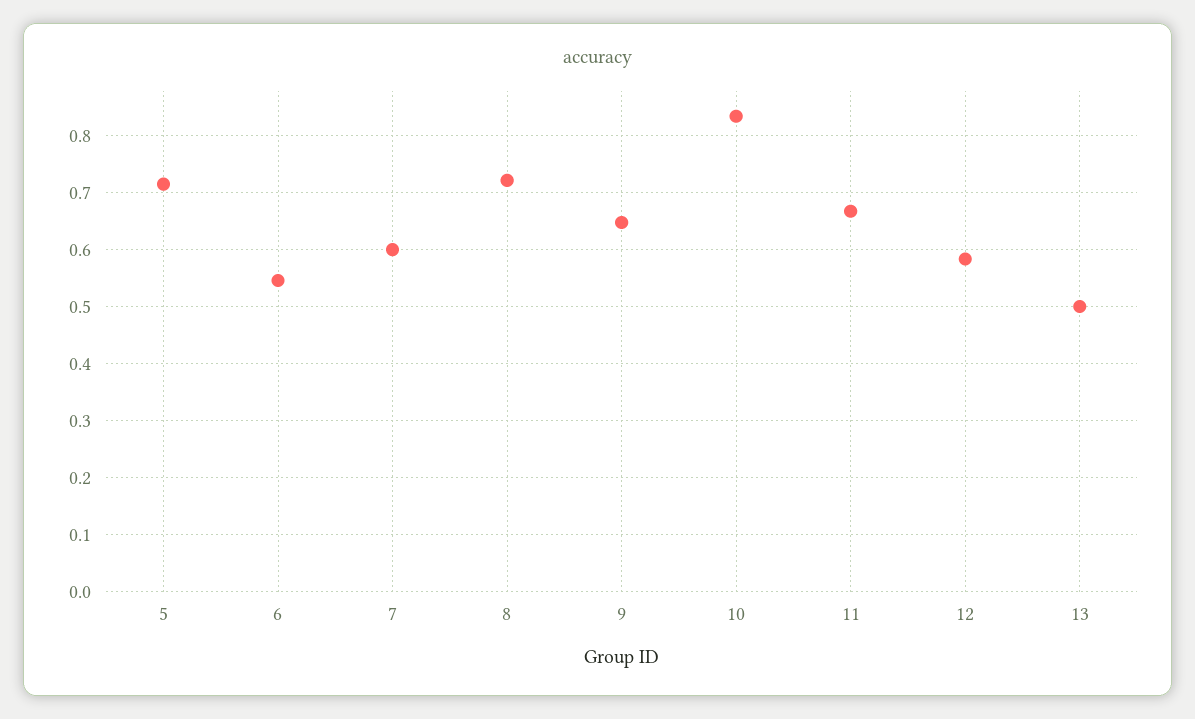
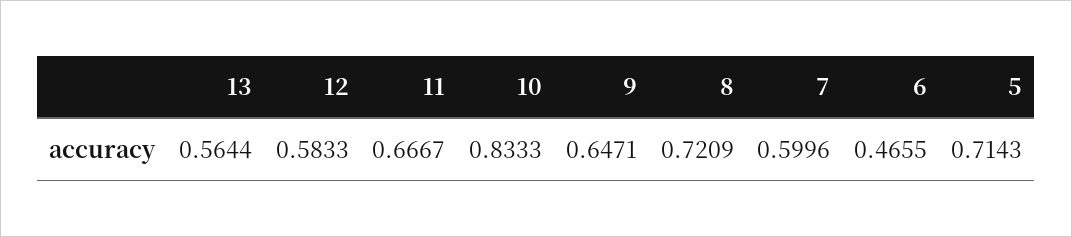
  {
    "5": 0.7143,
-   "6": 0.54,
+   "6": 0.4655,
    "7": 0.5996,
    "8": 0.7209,
    "9": 0.6471,
    "10": 0.8333,
    "11": 0.6667,
    "12": 0.5833,
-   "13": 0.5
+   "13": 0.5644
  }

